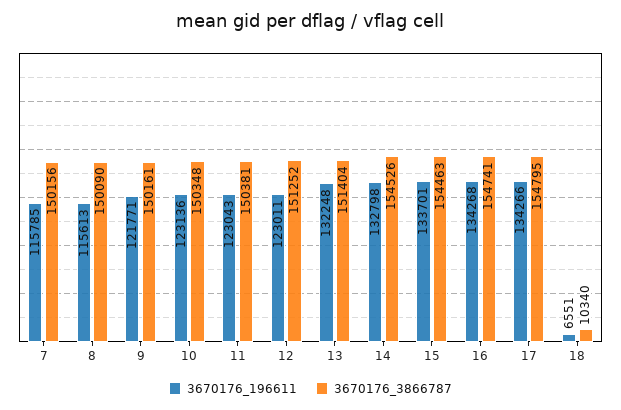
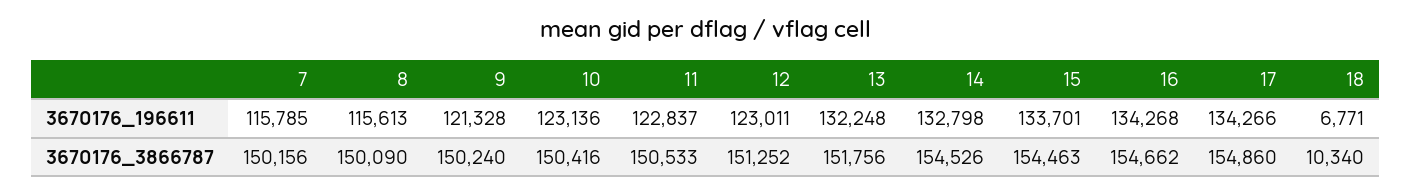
  {
    "3670176_196611": {
      "7": 115785,
      "8": 115613,
-     "9": 121771,
+     "9": 121328,
      "10": 123136,
-     "11": 123043,
+     "11": 122837,
      "12": 123011,
      "13": 132248,
      "14": 132798,
      "15": 133701,
      "16": 134268,
      "17": 134266,
-     "18": 6551
+     "18": 6771
    },
    "3670176_3866787": {
      "7": 150156,
      "8": 150090,
-     "9": 150161,
+     "9": 150240,
-     "10": 150348,
+     "10": 150416,
-     "11": 150381,
+     "11": 150533,
      "12": 151252,
-     "13": 151404,
+     "13": 151756,
      "14": 154526,
      "15": 154463,
-     "16": 154741,
+     "16": 154662,
-     "17": 154795,
+     "17": 154860,
      "18": 10340
    }
  }

